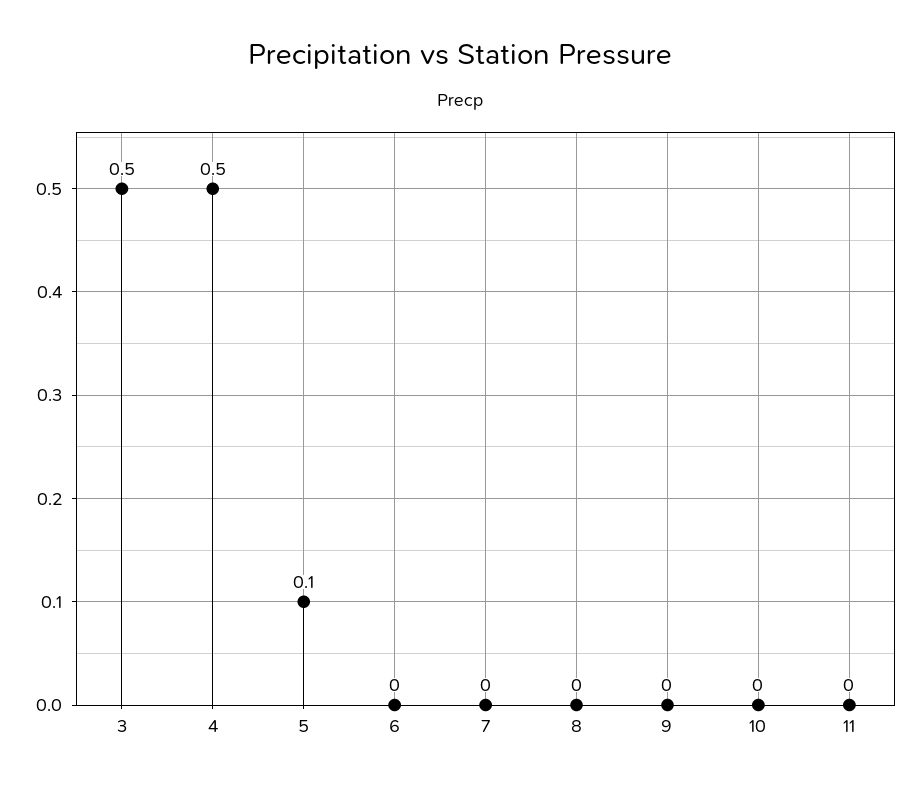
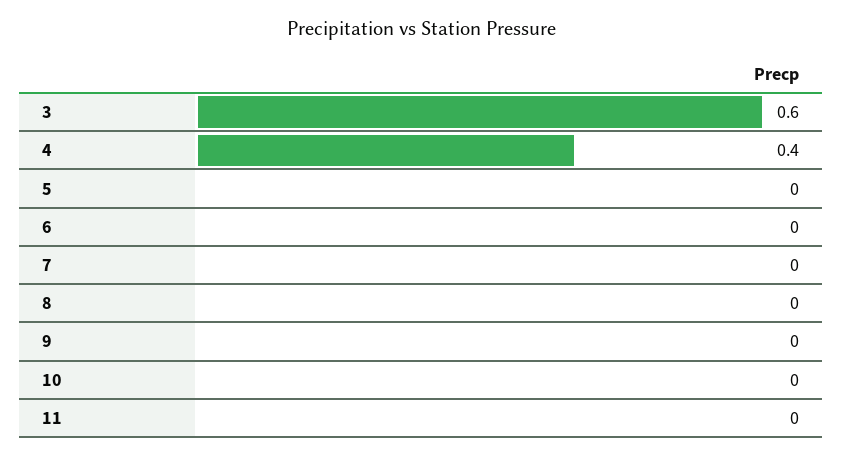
  {
-   "3": 0.5,
+   "3": 0.6,
-   "4": 0.5,
+   "4": 0.4,
-   "5": 0.1,
+   "5": 0,
    "6": 0,
    "7": 0,
    "8": 0,
    "9": 0,
    "10": 0,
    "11": 0
  }

